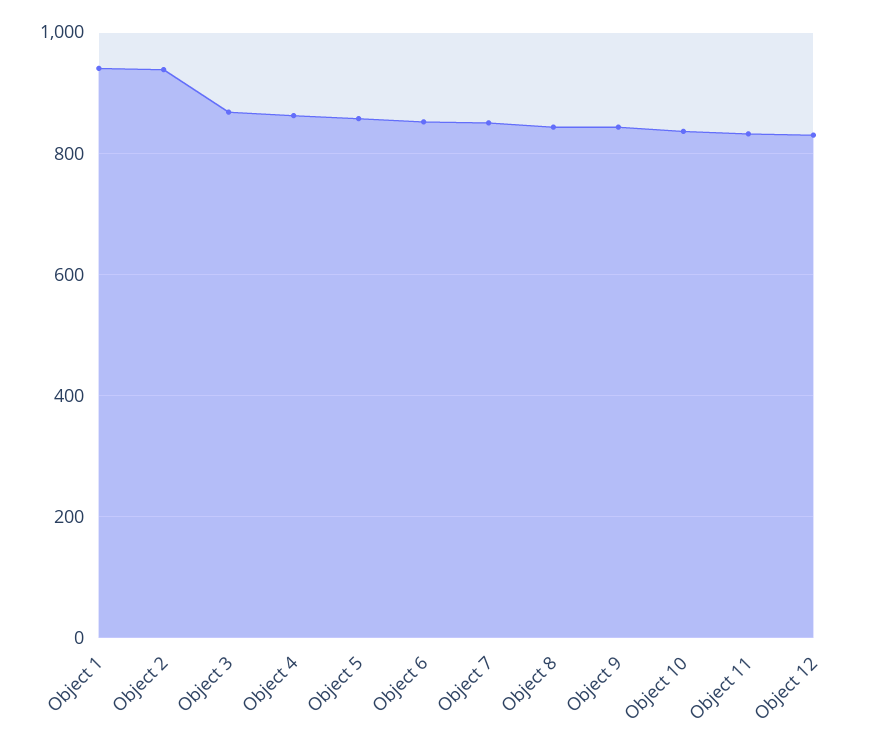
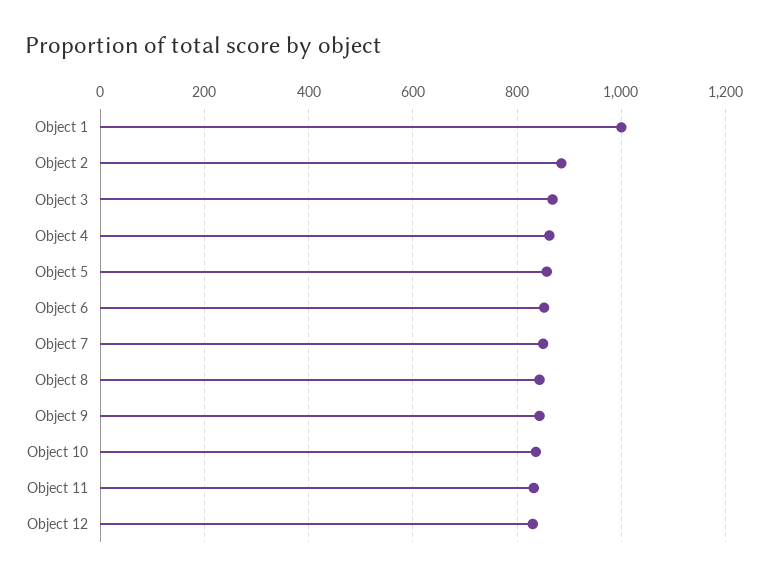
  {
-   "Object 1": 940,
+   "Object 1": 1000,
-   "Object 2": 940,
+   "Object 2": 880,
    "Object 3": 860,
    "Object 4": 860,
    "Object 5": 860,
    "Object 6": 860,
    "Object 7": 860,
    "Object 8": 840,
    "Object 9": 840,
    "Object 10": 840,
    "Object 11": 840,
    "Object 12": 840
  }

